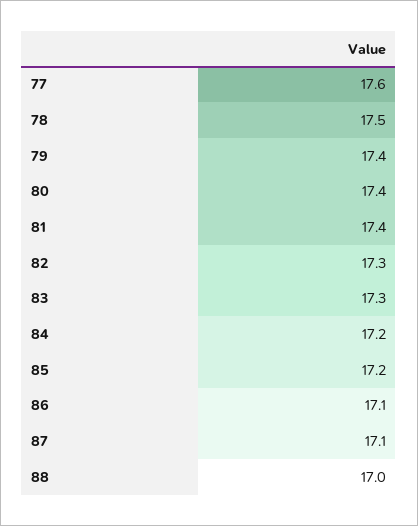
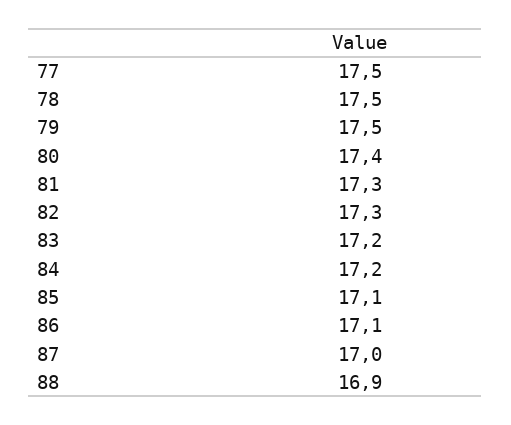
  {
-   "77": 17.6,
+   "77": 17.5,
    "78": 17.5,
-   "79": 17.4,
+   "79": 17.5,
    "80": 17.4,
-   "81": 17.4,
+   "81": 17.3,
    "82": 17.3,
-   "83": 17.3,
+   "83": 17.2,
    "84": 17.2,
-   "85": 17.2,
+   "85": 17.1,
    "86": 17.1,
-   "87": 17.1,
+   "87": 17,
-   "88": 17
+   "88": 16.9
  }

